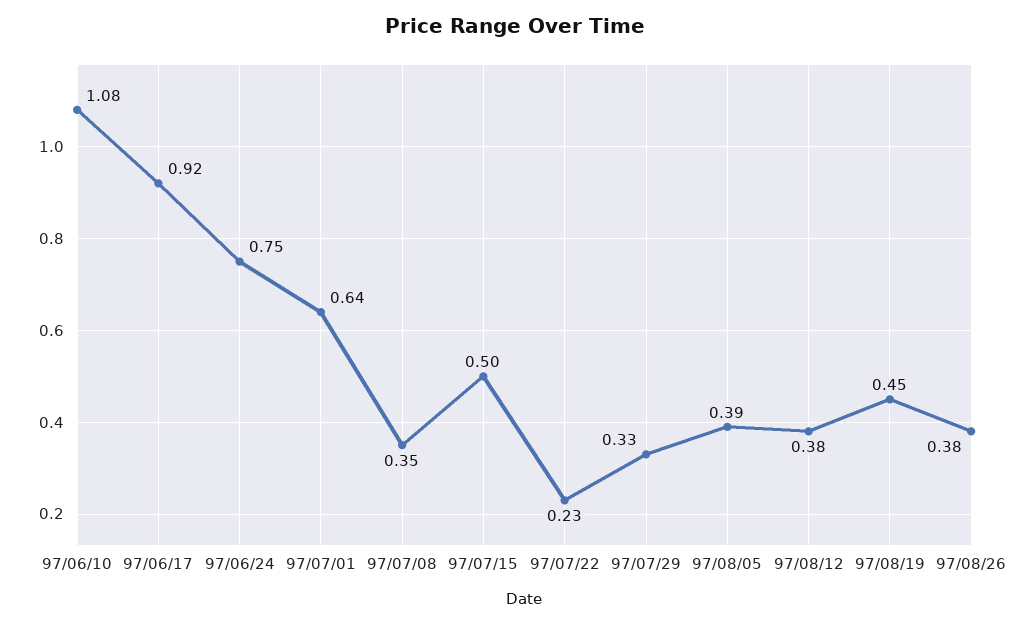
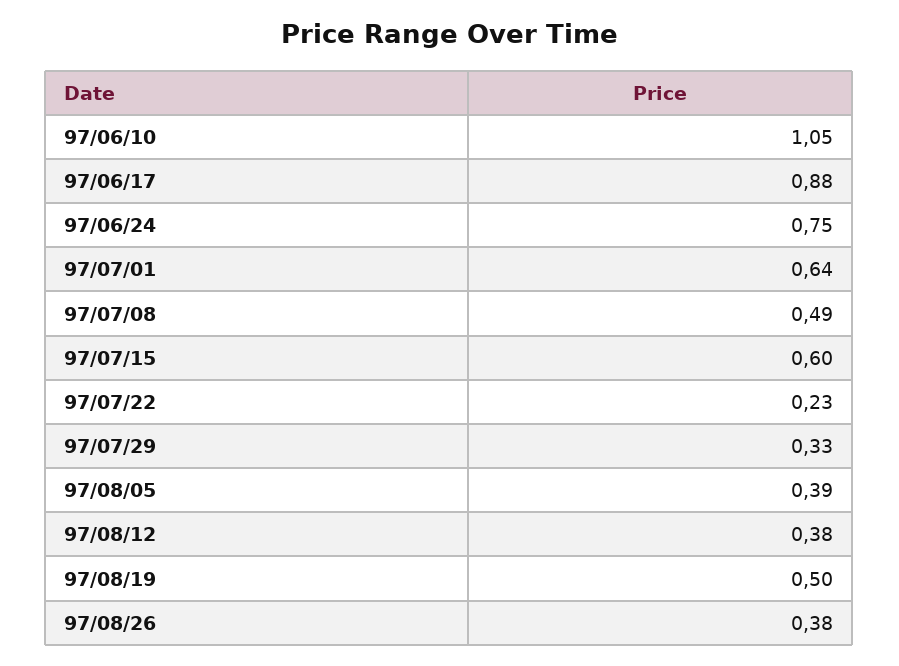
  {
-   "97/06/10": 1.08,
+   "97/06/10": 1.05,
-   "97/06/17": 0.92,
+   "97/06/17": 0.88,
    "97/06/24": 0.75,
    "97/07/01": 0.64,
-   "97/07/08": 0.35,
+   "97/07/08": 0.49,
-   "97/07/15": 0.5,
+   "97/07/15": 0.6,
    "97/07/22": 0.23,
    "97/07/29": 0.33,
    "97/08/05": 0.39,
    "97/08/12": 0.38,
-   "97/08/19": 0.45,
+   "97/08/19": 0.5,
    "97/08/26": 0.38
  }

